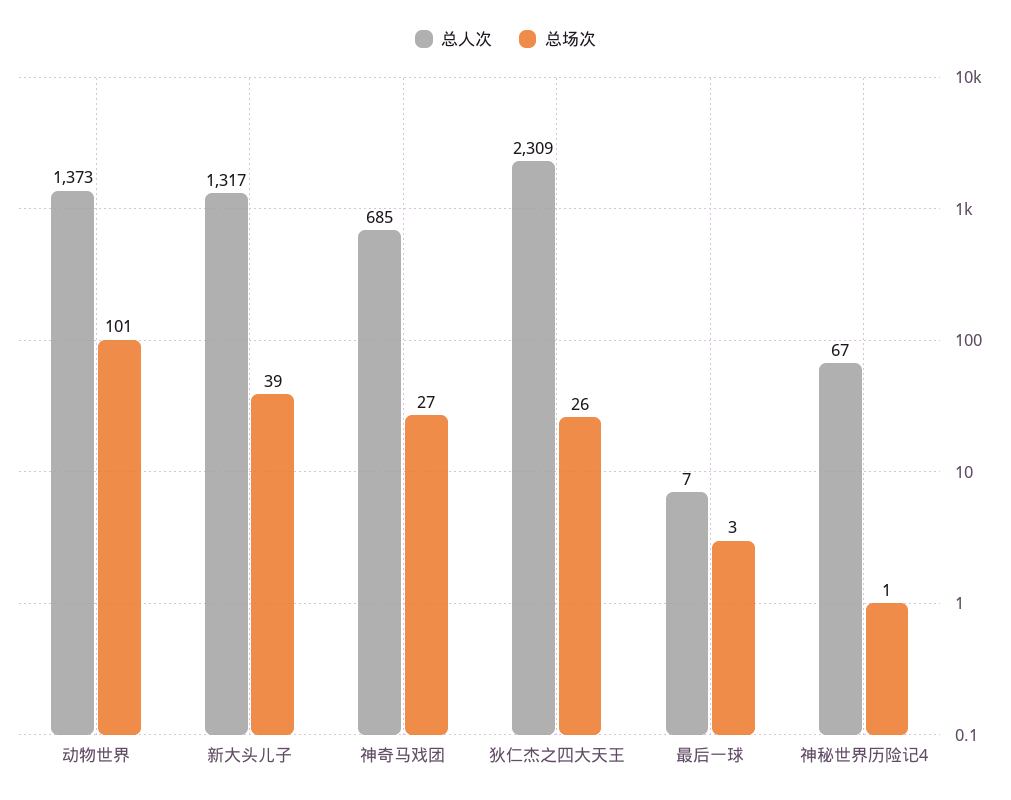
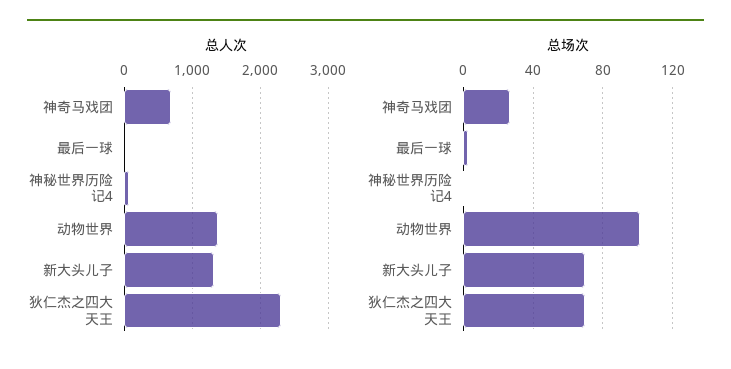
  {
    "总人次": {
      "动物世界": 1373,
      "新大头儿子": 1317,
      "神奇马戏团": 685,
      "狄仁杰之四大天王": 2309,
      "最后一球": 7,
      "神秘世界历险记4": 67
    },
    "总场次": {
      "动物世界": 101,
-     "新大头儿子": 39,
+     "新大头儿子": 70,
      "神奇马戏团": 27,
-     "狄仁杰之四大天王": 26,
+     "狄仁杰之四大天王": 70,
      "最后一球": 3,
      "神秘世界历险记4": 1
    }
  }

